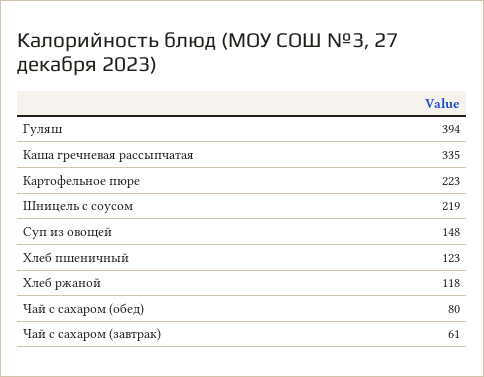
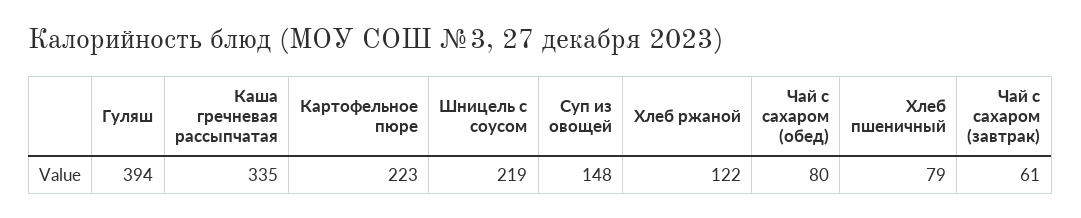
  {
    "Гуляш": 394,
    "Каша гречневая рассыпчатая": 335,
    "Картофельное пюре": 223,
    "Шницель с соусом": 219,
    "Суп из овощей": 148,
-   "Хлеб пшеничный": 123,
+   "Хлеб пшеничный": 79,
-   "Хлеб ржаной": 118,
+   "Хлеб ржаной": 122,
    "Чай с сахаром (обед)": 80,
    "Чай с сахаром (завтрак)": 61
  }

